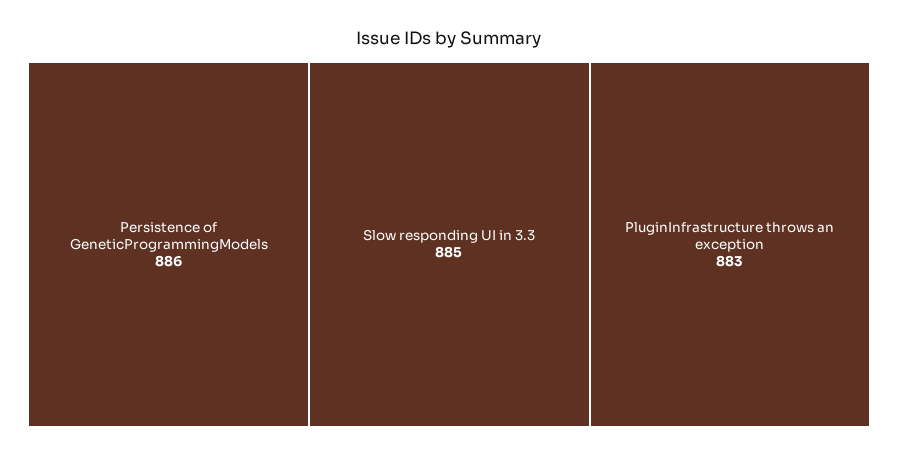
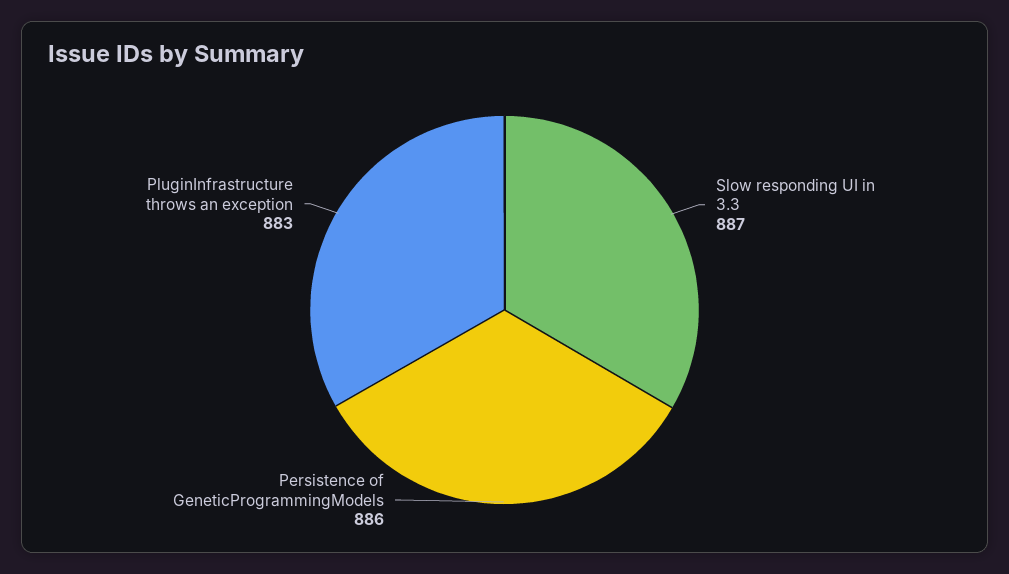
  {
    "Persistence of GeneticProgrammingModels": 886,
-   "Slow responding UI in 3.3": 885,
+   "Slow responding UI in 3.3": 887,
    "PluginInfrastructure throws an exception": 883
  }

